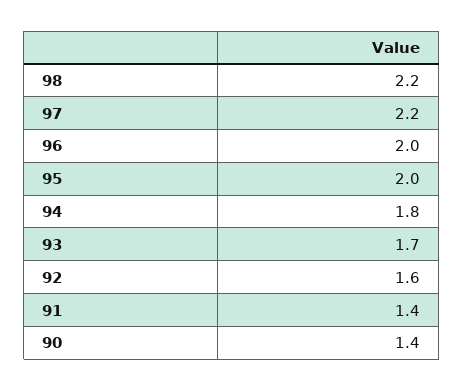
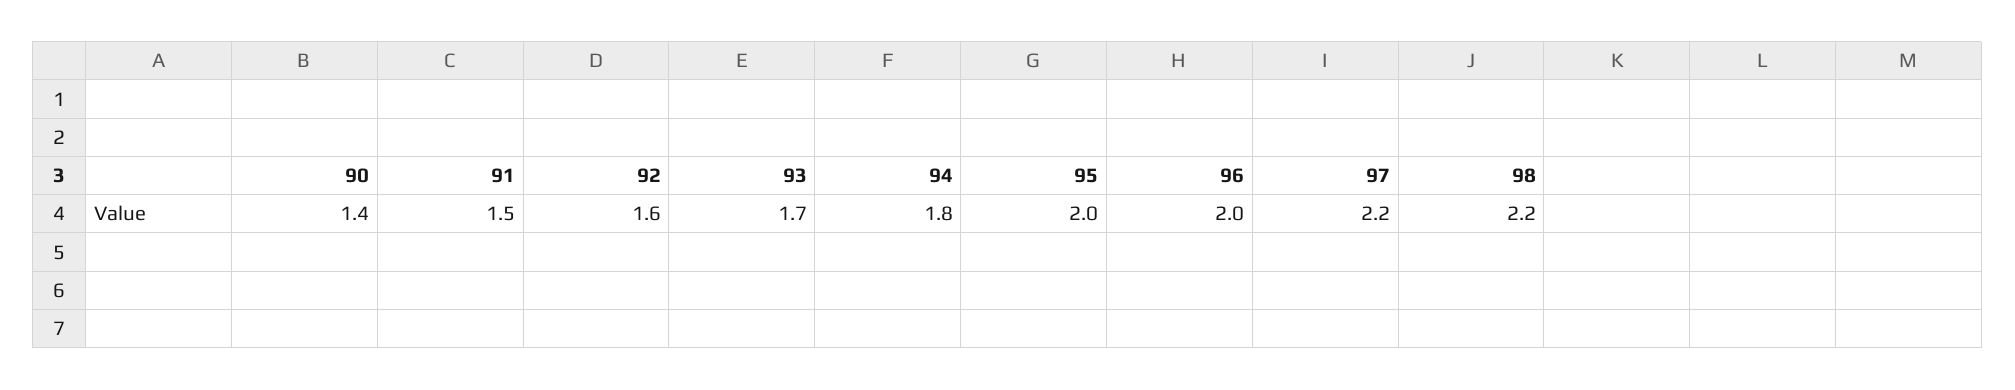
  {
    "98": 2.2,
    "97": 2.2,
    "96": 2,
    "95": 2,
    "94": 1.8,
    "93": 1.7,
    "92": 1.6,
-   "91": 1.4,
+   "91": 1.5,
    "90": 1.4
  }

